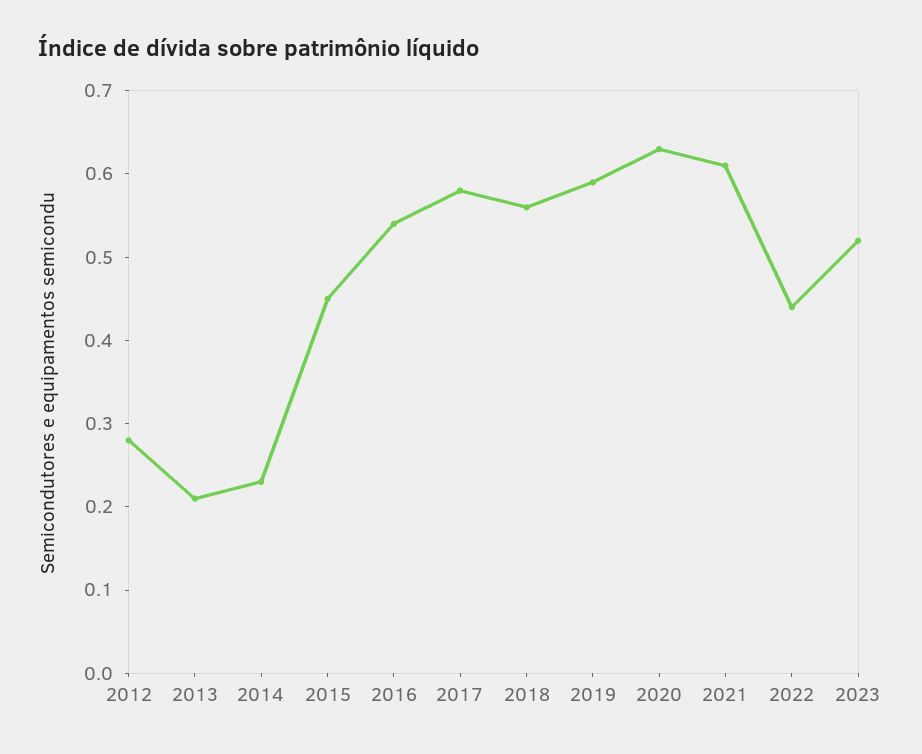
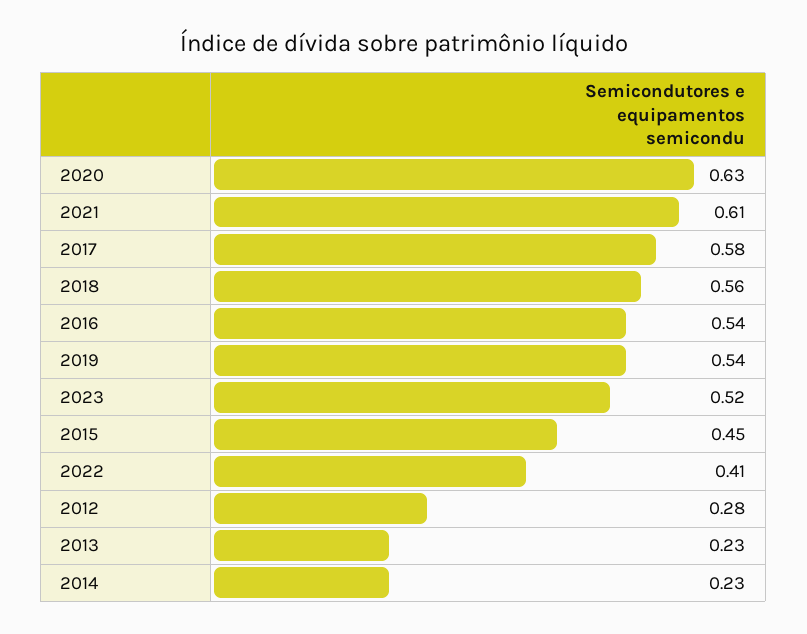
  {
    "2012": 0.28,
-   "2013": 0.21,
+   "2013": 0.23,
    "2014": 0.23,
    "2015": 0.45,
    "2016": 0.54,
    "2017": 0.58,
    "2018": 0.56,
-   "2019": 0.59,
+   "2019": 0.54,
    "2020": 0.63,
    "2021": 0.61,
-   "2022": 0.44,
+   "2022": 0.41,
    "2023": 0.52
  }

